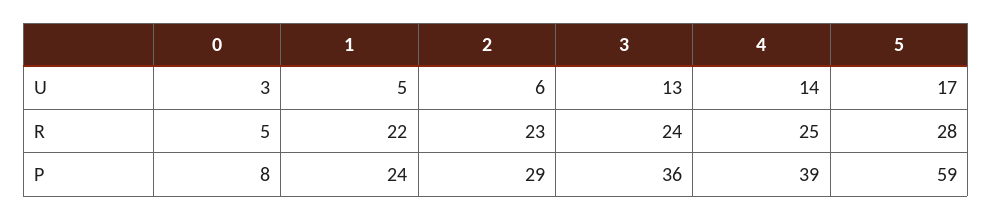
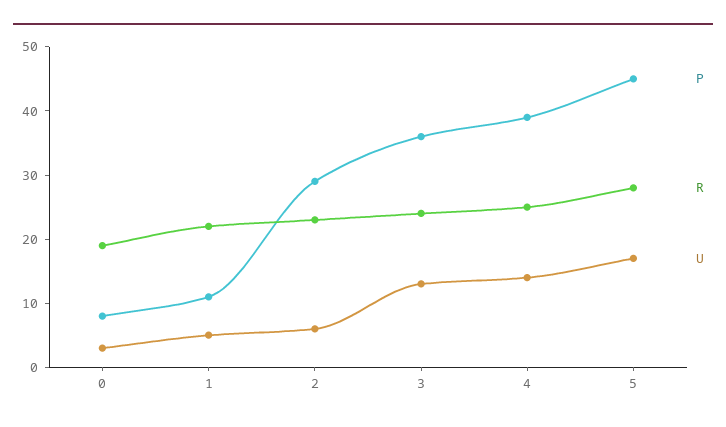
  {
    "U": {
      "0": 3,
      "1": 5,
      "2": 6,
      "3": 13,
      "4": 14,
      "5": 17
    },
    "R": {
-     "0": 5,
+     "0": 20,
      "1": 22,
      "2": 23,
      "3": 24,
      "4": 25,
      "5": 28
    },
    "P": {
      "0": 8,
-     "1": 24,
+     "1": 10,
      "2": 29,
      "3": 36,
      "4": 39,
-     "5": 59
+     "5": 45
    }
  }

